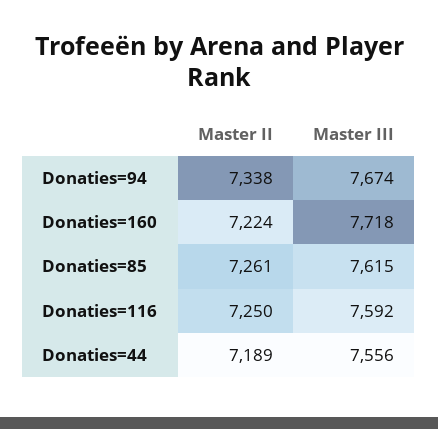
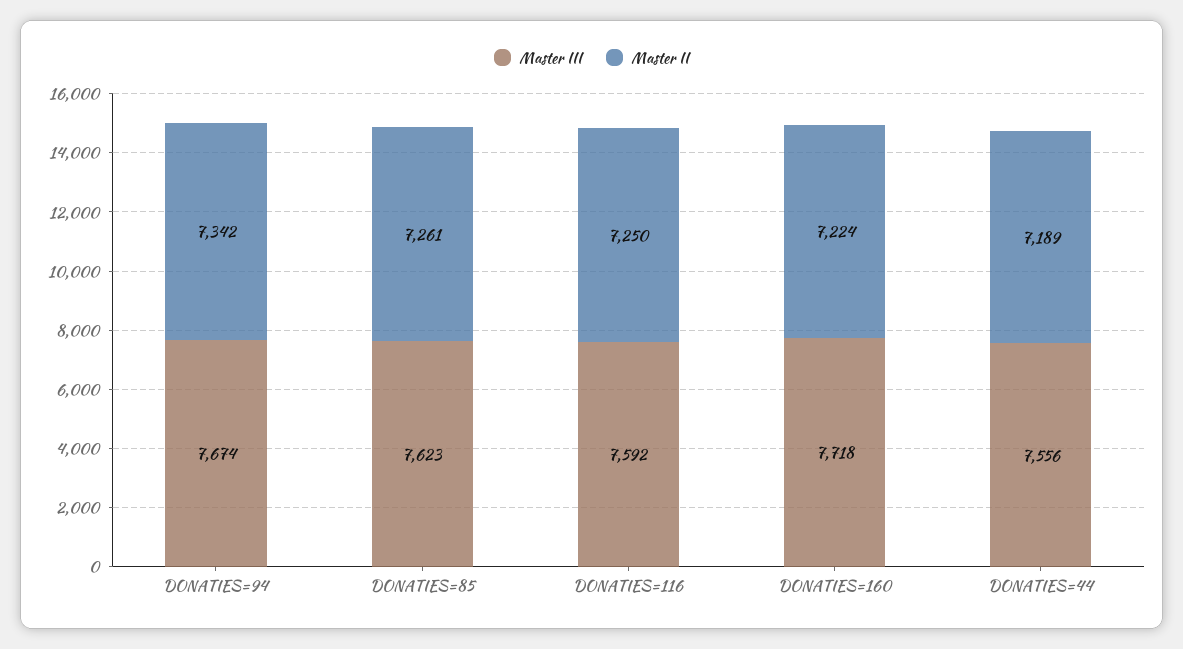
  {
    "Master II": {
-     "Donaties=94": 7338,
+     "Donaties=94": 7342,
      "Donaties=160": 7224,
      "Donaties=85": 7261,
      "Donaties=116": 7250,
      "Donaties=44": 7189
    },
    "Master III": {
      "Donaties=94": 7674,
      "Donaties=160": 7718,
-     "Donaties=85": 7615,
+     "Donaties=85": 7623,
      "Donaties=116": 7592,
      "Donaties=44": 7556
    }
  }

